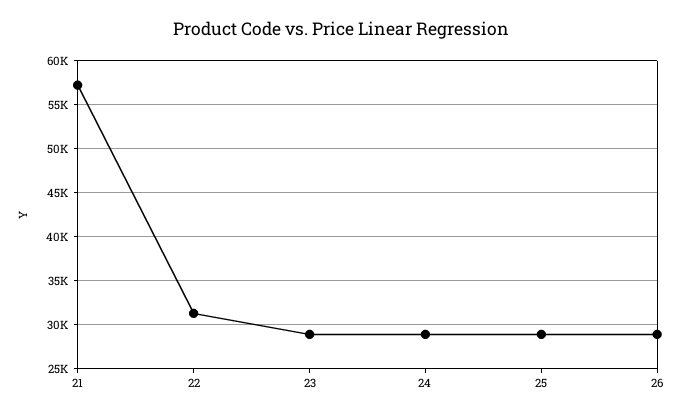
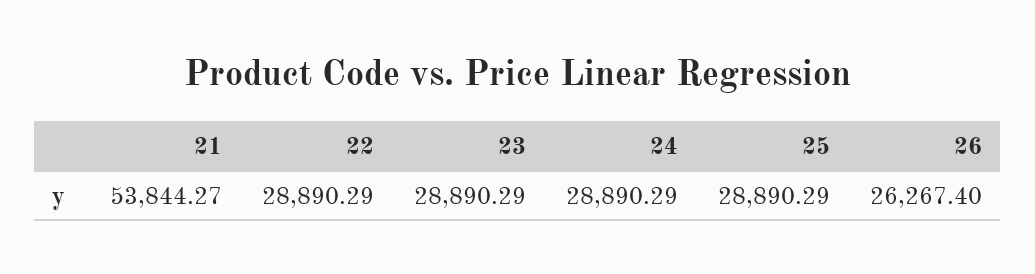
  {
-   "21": 57000,
+   "21": 53844.27,
-   "22": 31000,
+   "22": 28890.29,
    "23": 28890.29,
    "24": 28890.29,
    "25": 28890.29,
-   "26": 29000
+   "26": 26267.4
  }

